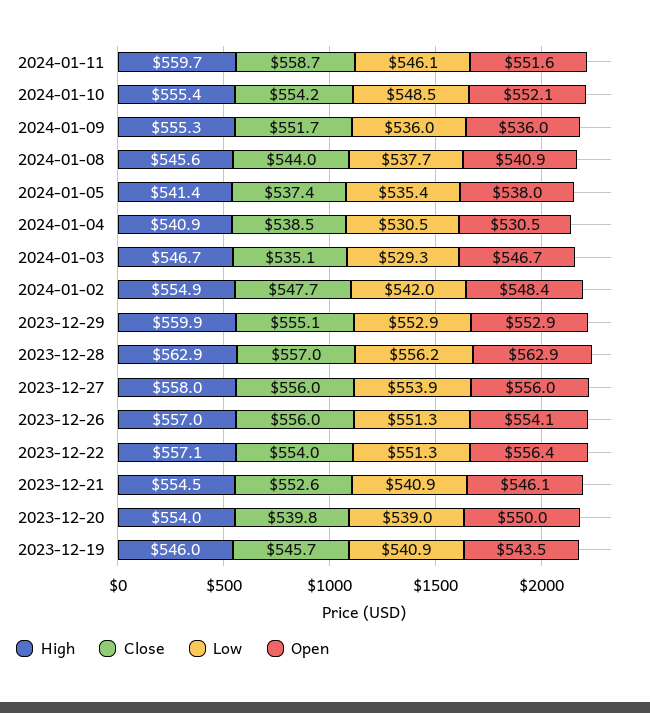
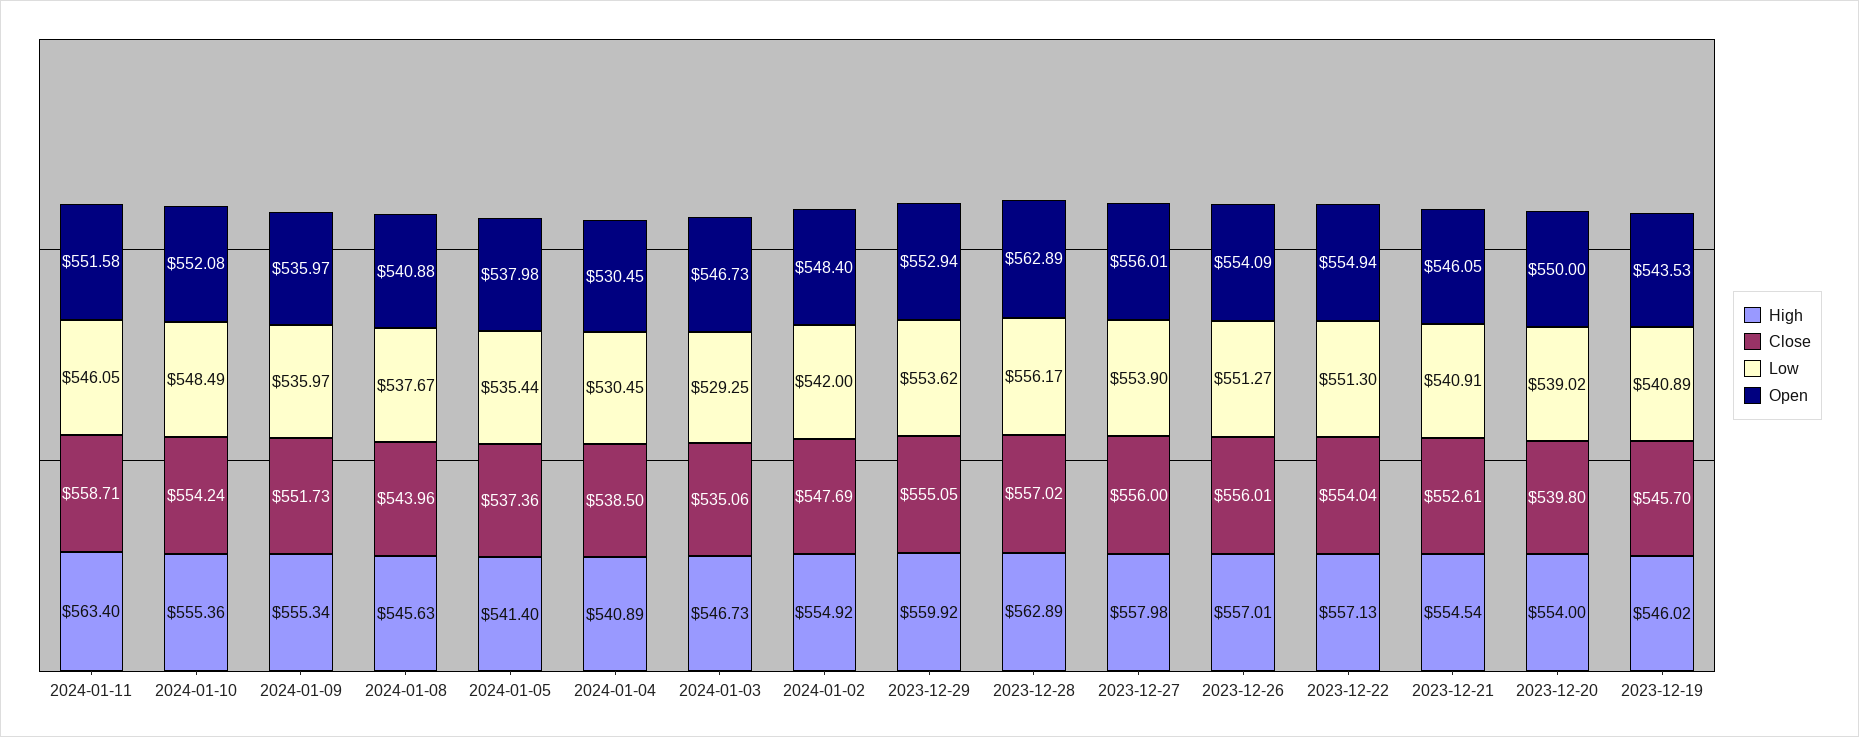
  {
    "High": {
-     "2024-01-11": 559.7,
+     "2024-01-11": 563.4,
      "2024-01-10": 555.36,
      "2024-01-09": 555.34,
      "2024-01-08": 545.63,
      "2024-01-05": 541.4,
      "2024-01-04": 540.89,
      "2024-01-03": 546.73,
      "2024-01-02": 554.92,
      "2023-12-29": 559.92,
      "2023-12-28": 562.89,
      "2023-12-27": 557.98,
      "2023-12-26": 557.01,
      "2023-12-22": 557.13,
      "2023-12-21": 554.54,
      "2023-12-20": 554,
      "2023-12-19": 546.02
    },
    "Close": {
      "2024-01-11": 558.71,
      "2024-01-10": 554.24,
      "2024-01-09": 551.73,
      "2024-01-08": 543.96,
      "2024-01-05": 537.36,
      "2024-01-04": 538.5,
      "2024-01-03": 535.06,
      "2024-01-02": 547.69,
      "2023-12-29": 555.05,
      "2023-12-28": 557.02,
      "2023-12-27": 556,
      "2023-12-26": 556.01,
      "2023-12-22": 554.04,
      "2023-12-21": 552.61,
      "2023-12-20": 539.8,
      "2023-12-19": 545.7
    },
    "Low": {
      "2024-01-11": 546.05,
      "2024-01-10": 548.49,
      "2024-01-09": 535.97,
      "2024-01-08": 537.67,
      "2024-01-05": 535.44,
      "2024-01-04": 530.45,
      "2024-01-03": 529.25,
      "2024-01-02": 542,
-     "2023-12-29": 552.9,
+     "2023-12-29": 553.62,
      "2023-12-28": 556.17,
      "2023-12-27": 553.9,
      "2023-12-26": 551.27,
      "2023-12-22": 551.3,
      "2023-12-21": 540.91,
      "2023-12-20": 539.02,
      "2023-12-19": 540.89
    },
    "Open": {
      "2024-01-11": 551.58,
      "2024-01-10": 552.08,
      "2024-01-09": 535.97,
      "2024-01-08": 540.88,
      "2024-01-05": 537.98,
      "2024-01-04": 530.45,
      "2024-01-03": 546.73,
      "2024-01-02": 548.4,
      "2023-12-29": 552.94,
      "2023-12-28": 562.89,
      "2023-12-27": 556.01,
      "2023-12-26": 554.09,
-     "2023-12-22": 556.4,
+     "2023-12-22": 554.94,
      "2023-12-21": 546.05,
      "2023-12-20": 550,
      "2023-12-19": 543.53
    }
  }

